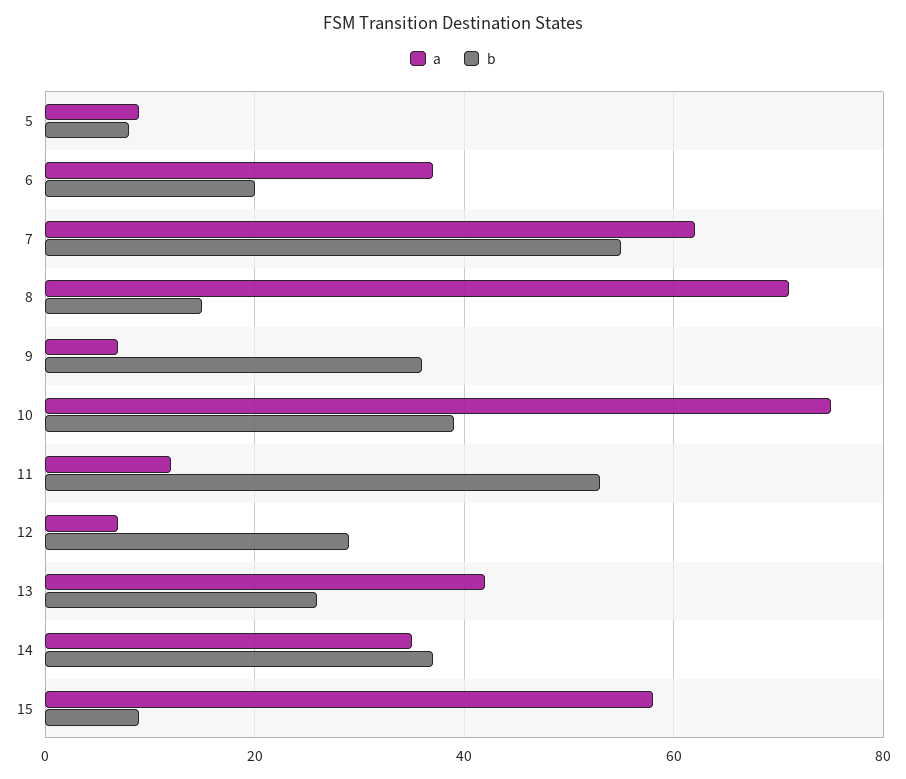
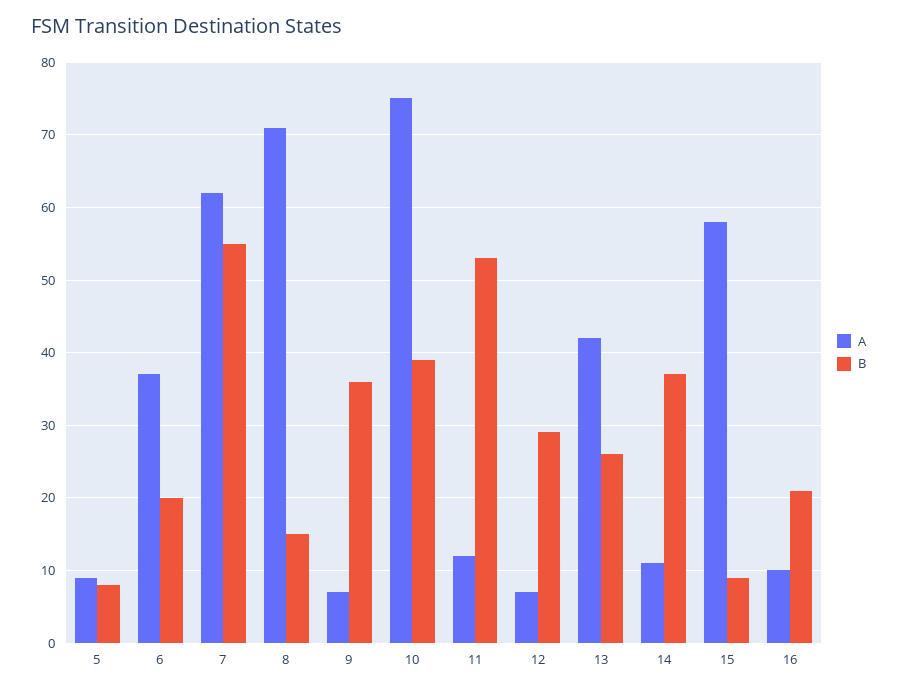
  {
    "a": {
      "5": 9,
      "6": 37,
      "7": 62,
      "8": 71,
      "9": 7,
      "10": 75,
      "11": 12,
      "12": 7,
      "13": 42,
-     "14": 35,
+     "14": 11,
-     "15": 58
+     "15": 58,
+     "16": 10
    },
    "b": {
      "5": 8,
      "6": 20,
      "7": 55,
      "8": 15,
      "9": 36,
      "10": 39,
      "11": 53,
      "12": 29,
      "13": 26,
      "14": 37,
-     "15": 9
+     "15": 9,
+     "16": 21
    }
  }

